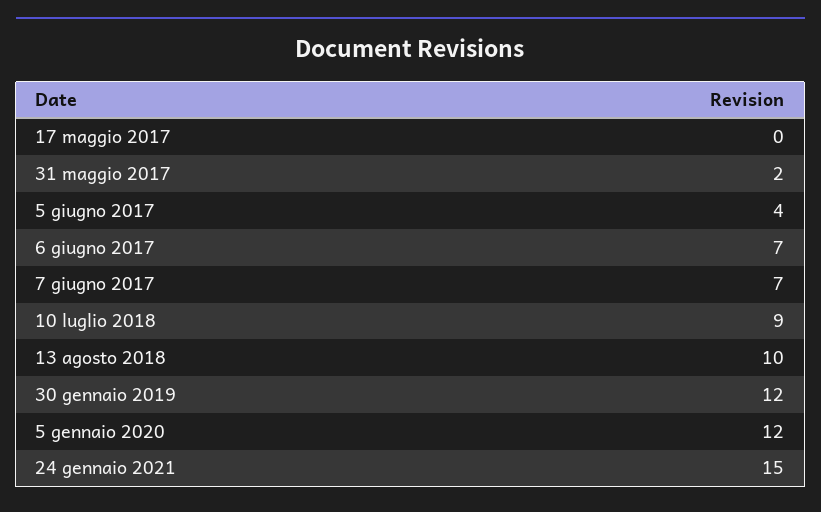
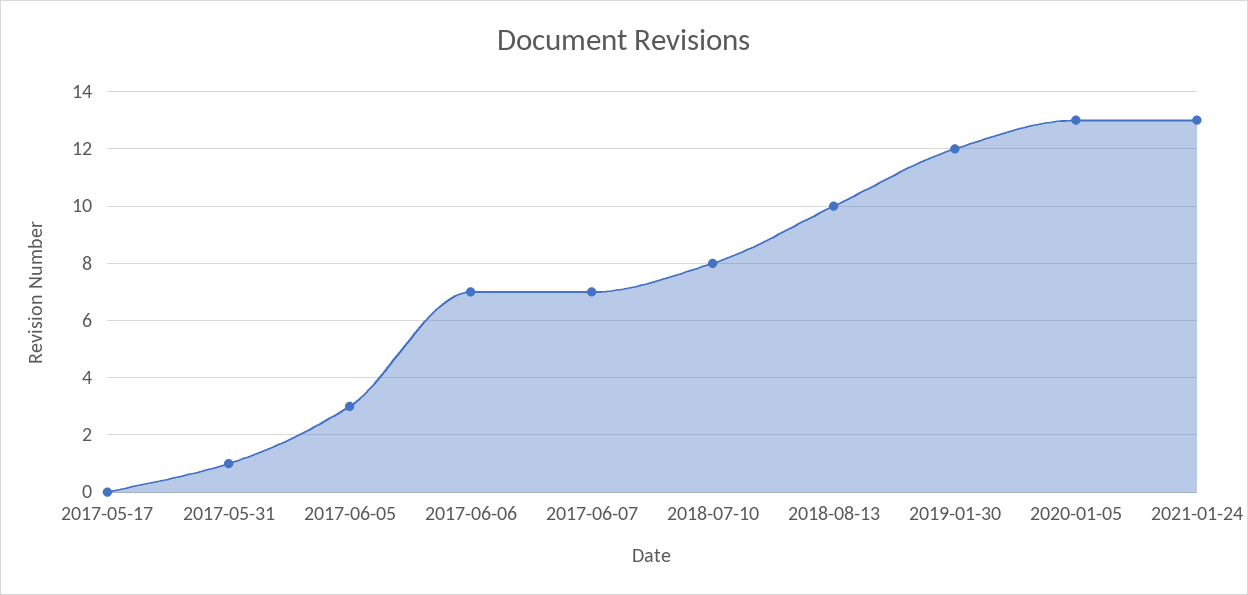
  {
    "17 maggio 2017": 0,
-   "31 maggio 2017": 2,
+   "31 maggio 2017": 1,
-   "5 giugno 2017": 4,
+   "5 giugno 2017": 3,
    "6 giugno 2017": 7,
    "7 giugno 2017": 7,
-   "10 luglio 2018": 9,
+   "10 luglio 2018": 8,
    "13 agosto 2018": 10,
    "30 gennaio 2019": 12,
-   "5 gennaio 2020": 12,
+   "5 gennaio 2020": 13,
-   "24 gennaio 2021": 15
+   "24 gennaio 2021": 13
  }

